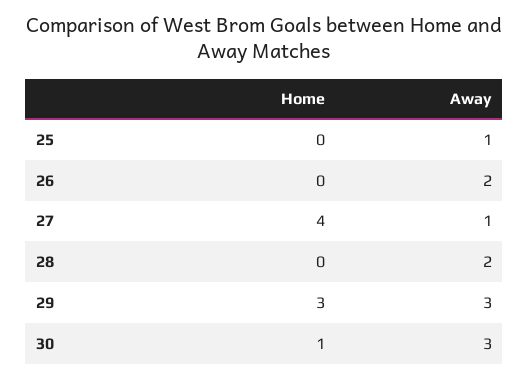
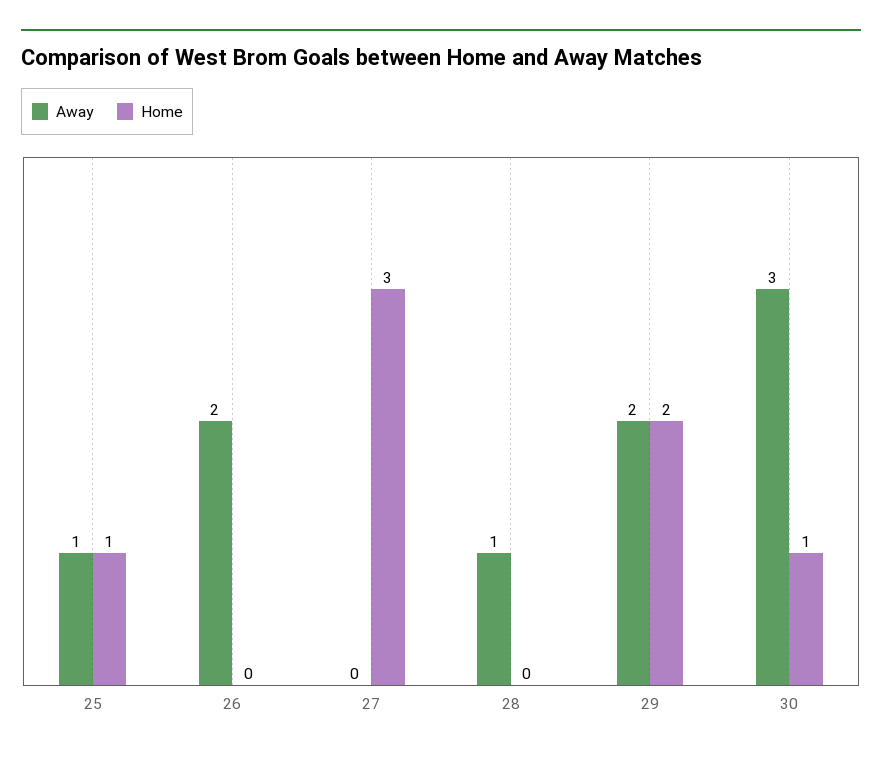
  {
    "Home": {
-     "25": 0,
+     "25": 1,
      "26": 0,
-     "27": 4,
+     "27": 3,
      "28": 0,
-     "29": 3,
+     "29": 2,
      "30": 1
    },
    "Away": {
      "25": 1,
      "26": 2,
-     "27": 1,
+     "27": 0,
-     "28": 2,
+     "28": 1,
-     "29": 3,
+     "29": 2,
      "30": 3
    }
  }

